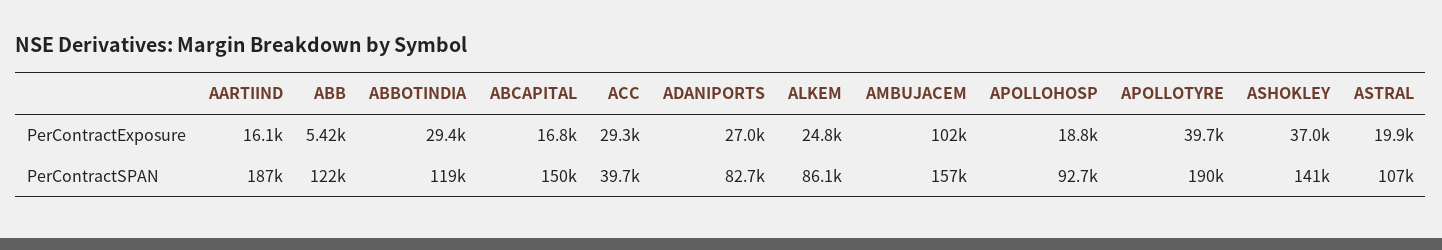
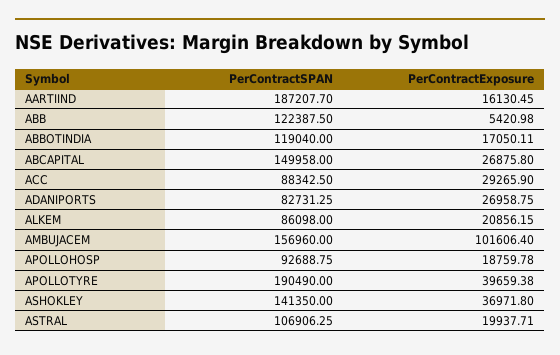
  {
    "AARTIIND": {
      "PerContractExposure": 16130.45,
      "PerContractSPAN": 187207.7
    },
    "ABB": {
      "PerContractExposure": 5420.98,
      "PerContractSPAN": 122387.5
    },
    "ABBOTINDIA": {
-     "PerContractExposure": 29400,
+     "PerContractExposure": 17050.11,
      "PerContractSPAN": 119040
    },
    "ABCAPITAL": {
-     "PerContractExposure": 16800,
+     "PerContractExposure": 26875.8,
      "PerContractSPAN": 149958
    },
    "ACC": {
      "PerContractExposure": 29265.9,
-     "PerContractSPAN": 39700
+     "PerContractSPAN": 88342.5
    },
    "ADANIPORTS": {
      "PerContractExposure": 26958.75,
      "PerContractSPAN": 82731.25
    },
    "ALKEM": {
-     "PerContractExposure": 24800,
+     "PerContractExposure": 20856.15,
      "PerContractSPAN": 86098
    },
    "AMBUJACEM": {
      "PerContractExposure": 101606.4,
      "PerContractSPAN": 156960
    },
    "APOLLOHOSP": {
      "PerContractExposure": 18759.78,
      "PerContractSPAN": 92688.75
    },
    "APOLLOTYRE": {
      "PerContractExposure": 39659.38,
      "PerContractSPAN": 190490
    },
    "ASHOKLEY": {
      "PerContractExposure": 36971.8,
      "PerContractSPAN": 141350
    },
    "ASTRAL": {
      "PerContractExposure": 19937.71,
      "PerContractSPAN": 106906.25
    }
  }

